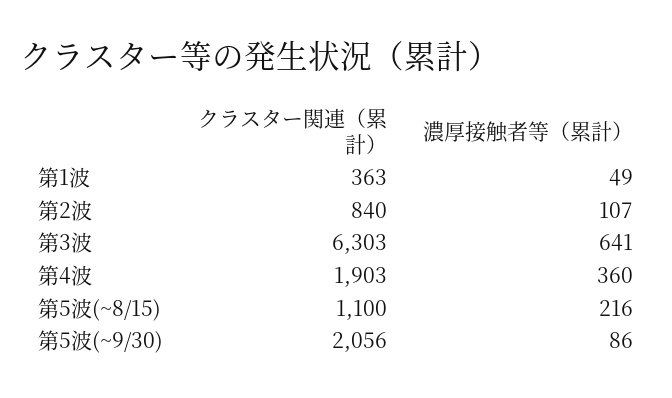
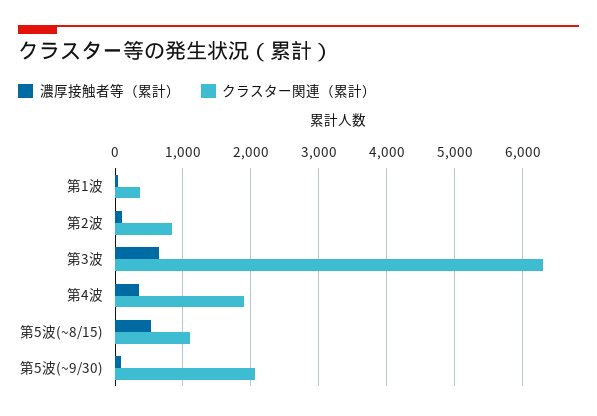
  {
    "クラスター関連（累計）": {
      "第1波": 363,
      "第2波": 840,
      "第3波": 6303,
      "第4波": 1903,
      "第5波(~8/15)": 1100,
      "第5波(~9/30)": 2056
    },
    "濃厚接触者等（累計）": {
      "第1波": 49,
      "第2波": 107,
      "第3波": 641,
      "第4波": 360,
-     "第5波(~8/15)": 216,
+     "第5波(~8/15)": 500,
      "第5波(~9/30)": 86
    }
  }

